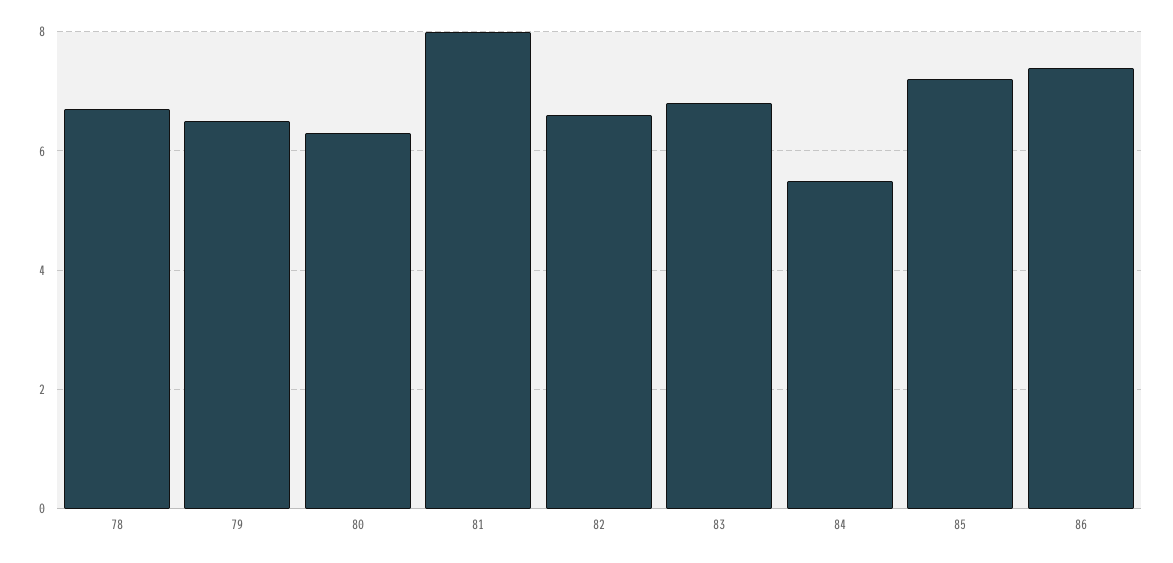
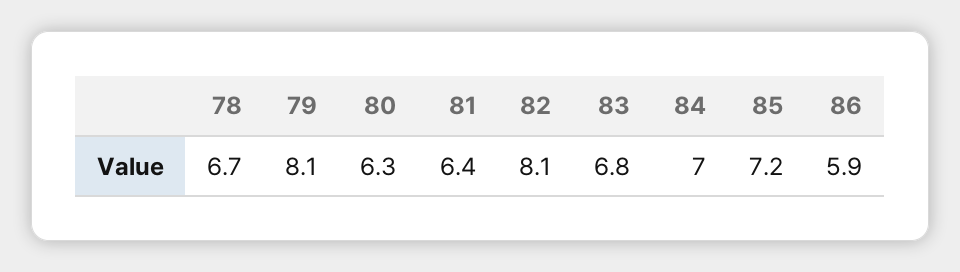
  {
    "78": 6.7,
-   "79": 6.5,
+   "79": 8.1,
    "80": 6.3,
-   "81": 8,
+   "81": 6.4,
-   "82": 6.5,
+   "82": 8.1,
    "83": 6.8,
-   "84": 5.5,
+   "84": 7,
    "85": 7.2,
-   "86": 7.5
+   "86": 5.9
  }

